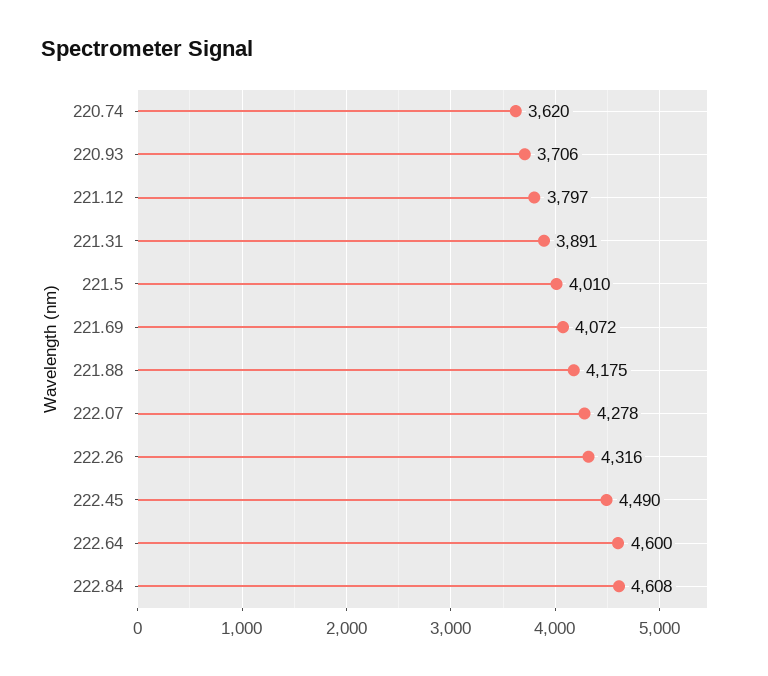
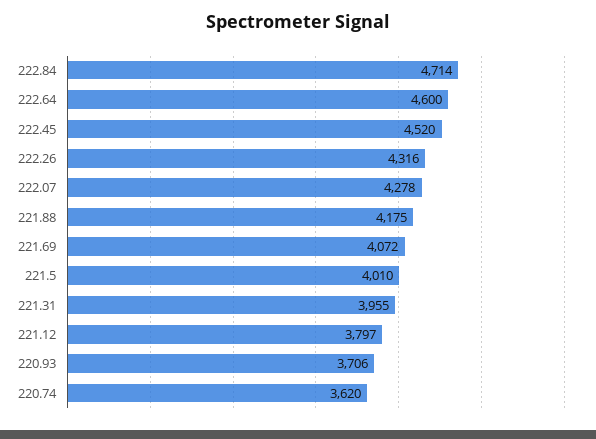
  {
    "220.74": 3620,
    "220.93": 3706,
    "221.12": 3797,
-   "221.31": 3891,
+   "221.31": 3955,
    "221.5": 4010,
    "221.69": 4072,
    "221.88": 4175,
    "222.07": 4278,
    "222.26": 4316,
-   "222.45": 4490,
+   "222.45": 4520,
    "222.64": 4600,
-   "222.84": 4608
+   "222.84": 4714
  }

